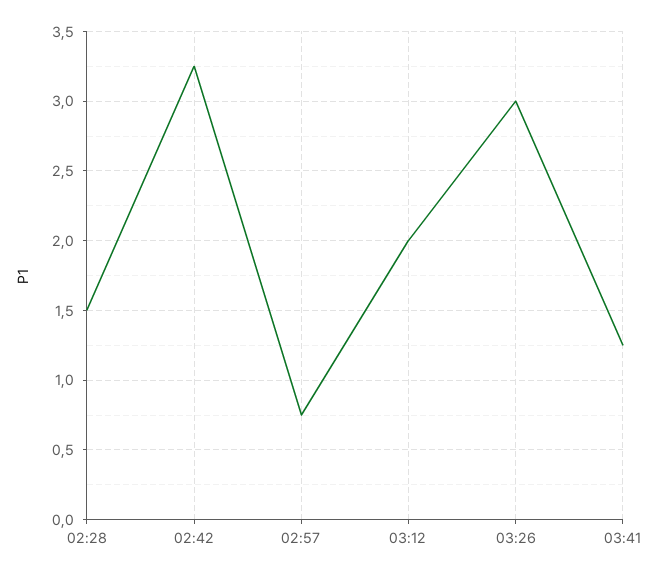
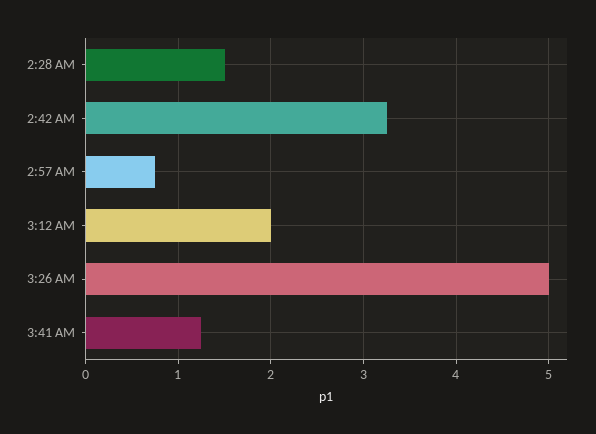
  {
    "02:28": 1.5,
    "02:42": 3.25,
    "02:57": 0.75,
    "03:12": 2,
-   "03:26": 3,
+   "03:26": 5,
    "03:41": 1.25
  }

